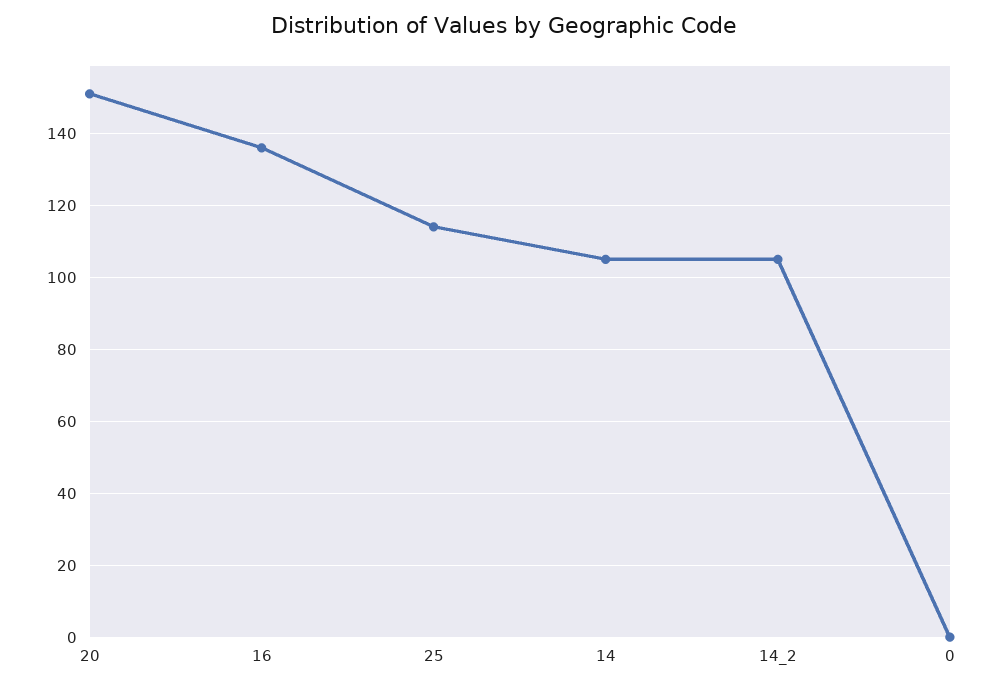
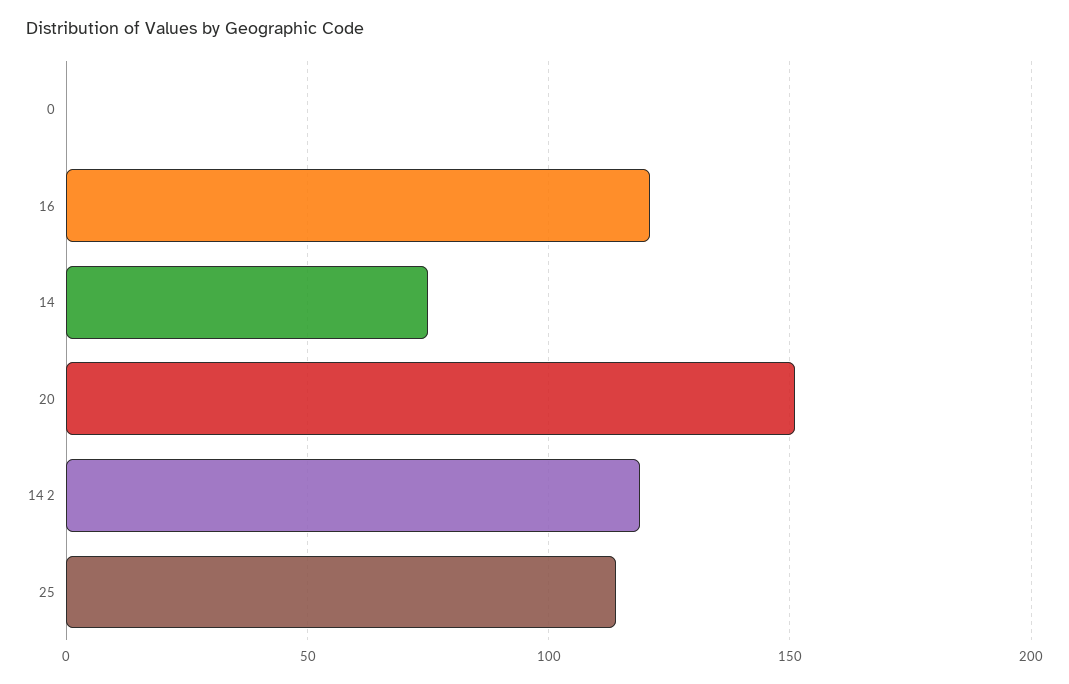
  {
    "20": 150,
-   "16": 135,
+   "16": 120,
    "25": 115,
-   "14": 105,
+   "14": 75,
-   "14_2": 105,
+   "14_2": 120,
    "0": 0
  }

